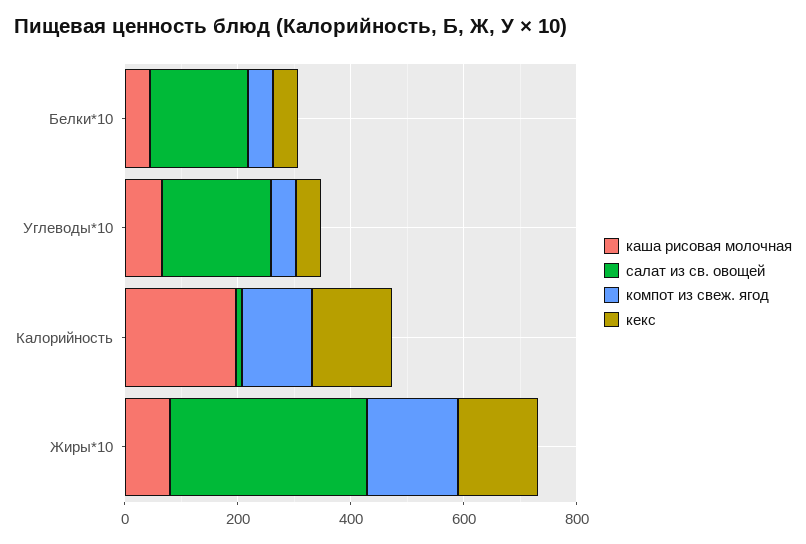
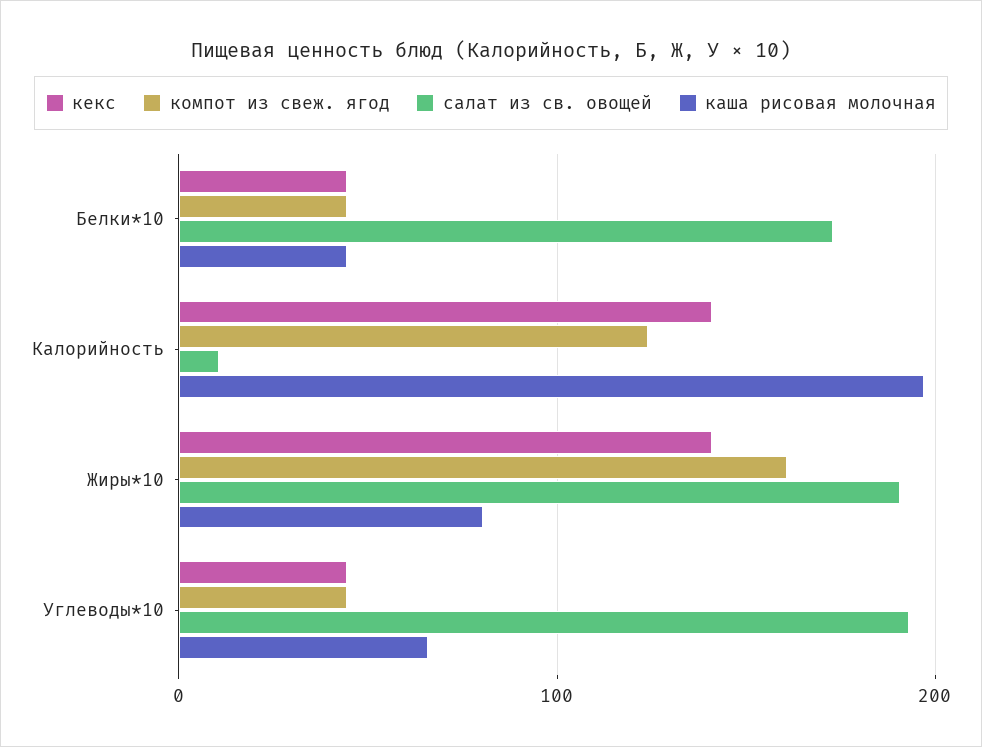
  {
    "каша рисовая молочная": {
      "Белки*10": 40,
      "Углеводы*10": 70,
      "Калорийность": 200,
      "Жиры*10": 80
    },
    "салат из св. овощей": {
      "Белки*10": 170,
      "Углеводы*10": 190,
      "Калорийность": 10,
-     "Жиры*10": 350
+     "Жиры*10": 190
    },
    "компот из свеж. ягод": {
      "Белки*10": 40,
      "Углеводы*10": 40,
      "Калорийность": 120,
      "Жиры*10": 160
    },
    "кекс": {
      "Белки*10": 40,
      "Углеводы*10": 40,
      "Калорийность": 140,
      "Жиры*10": 140
    }
  }

